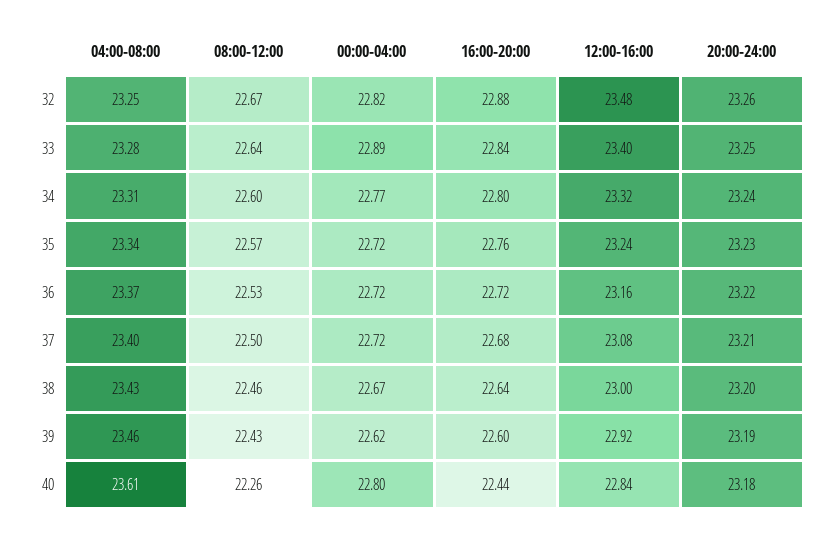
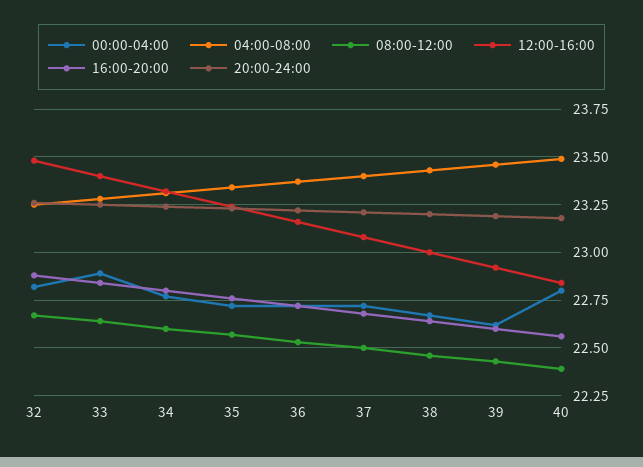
  {
    "04:00-08:00": {
      "32": 23.25,
      "33": 23.28,
      "34": 23.31,
      "35": 23.34,
      "36": 23.37,
      "37": 23.4,
      "38": 23.43,
      "39": 23.46,
-     "40": 23.61
+     "40": 23.5
    },
    "08:00-12:00": {
      "32": 22.67,
      "33": 22.64,
      "34": 22.6,
      "35": 22.57,
      "36": 22.53,
      "37": 22.5,
      "38": 22.46,
      "39": 22.43,
-     "40": 22.26
+     "40": 22.4
    },
    "00:00-04:00": {
      "32": 22.82,
      "33": 22.89,
      "34": 22.77,
      "35": 22.72,
      "36": 22.72,
      "37": 22.72,
      "38": 22.67,
      "39": 22.62,
      "40": 22.8
    },
    "16:00-20:00": {
      "32": 22.88,
      "33": 22.84,
      "34": 22.8,
      "35": 22.76,
      "36": 22.72,
      "37": 22.68,
      "38": 22.64,
      "39": 22.6,
-     "40": 22.44
+     "40": 22.55
    },
    "12:00-16:00": {
      "32": 23.48,
      "33": 23.4,
      "34": 23.32,
      "35": 23.24,
      "36": 23.16,
      "37": 23.08,
      "38": 23,
      "39": 22.92,
      "40": 22.84
    },
    "20:00-24:00": {
      "32": 23.26,
      "33": 23.25,
      "34": 23.24,
      "35": 23.23,
      "36": 23.22,
      "37": 23.21,
      "38": 23.2,
      "39": 23.19,
      "40": 23.18
    }
  }

